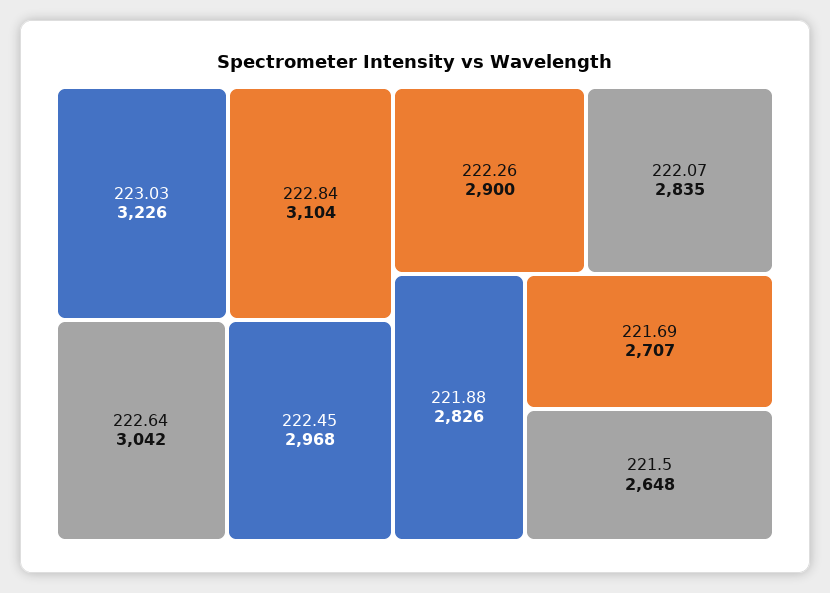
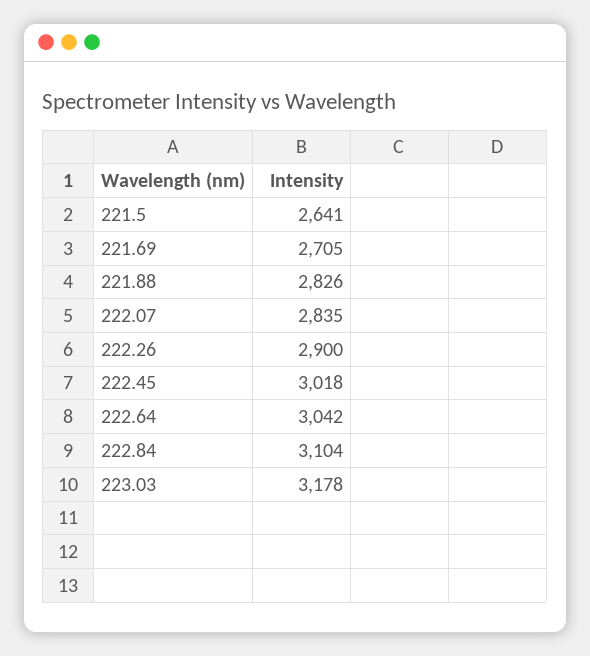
  {
-   "223.03": 3226,
+   "223.03": 3178,
    "222.84": 3104,
    "222.64": 3042,
-   "222.45": 2968,
+   "222.45": 3018,
    "222.26": 2900,
    "222.07": 2835,
    "221.88": 2826,
-   "221.69": 2707,
+   "221.69": 2705,
-   "221.5": 2648
+   "221.5": 2641
  }

